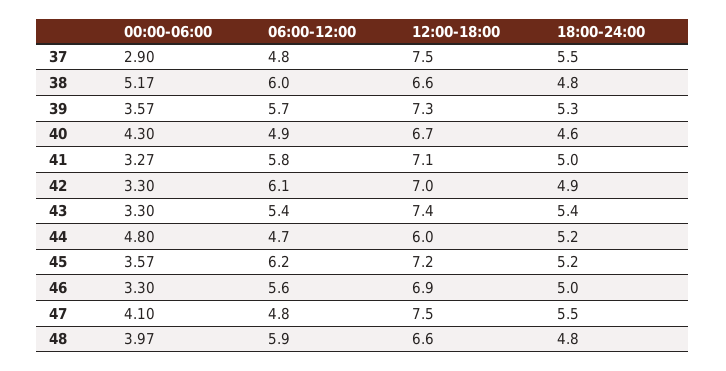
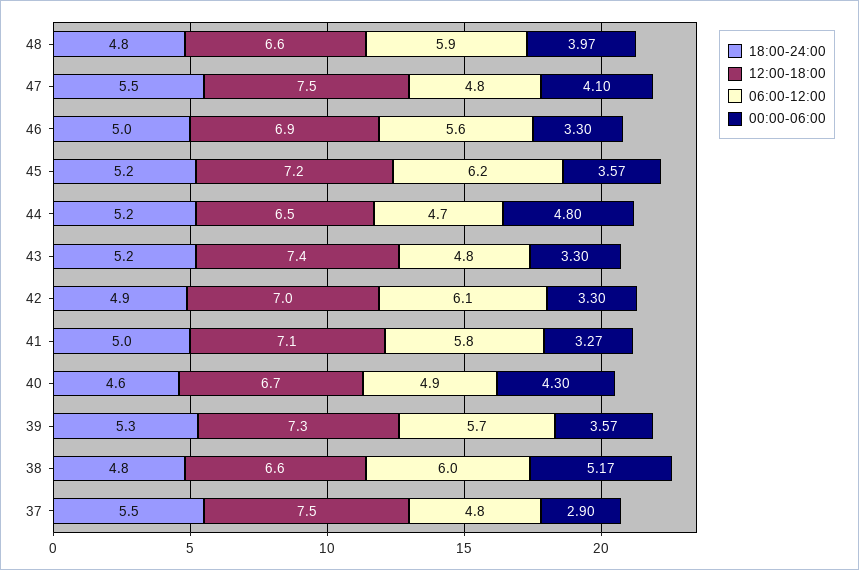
  {
    "00:00-06:00": {
      "37": 2.9,
      "38": 5.17,
      "39": 3.57,
      "40": 4.3,
      "41": 3.27,
      "42": 3.3,
      "43": 3.3,
      "44": 4.8,
      "45": 3.57,
      "46": 3.3,
      "47": 4.1,
      "48": 3.97
    },
    "06:00-12:00": {
      "37": 4.8,
      "38": 6,
      "39": 5.7,
      "40": 4.9,
      "41": 5.8,
      "42": 6.1,
-     "43": 5.4,
+     "43": 4.8,
      "44": 4.7,
      "45": 6.2,
      "46": 5.6,
      "47": 4.8,
      "48": 5.9
    },
    "12:00-18:00": {
      "37": 7.5,
      "38": 6.6,
      "39": 7.3,
      "40": 6.7,
      "41": 7.1,
      "42": 7,
      "43": 7.4,
-     "44": 6,
+     "44": 6.5,
      "45": 7.2,
      "46": 6.9,
      "47": 7.5,
      "48": 6.6
    },
    "18:00-24:00": {
      "37": 5.5,
      "38": 4.8,
      "39": 5.3,
      "40": 4.6,
      "41": 5,
      "42": 4.9,
-     "43": 5.4,
+     "43": 5.2,
      "44": 5.2,
      "45": 5.2,
      "46": 5,
      "47": 5.5,
      "48": 4.8
    }
  }

